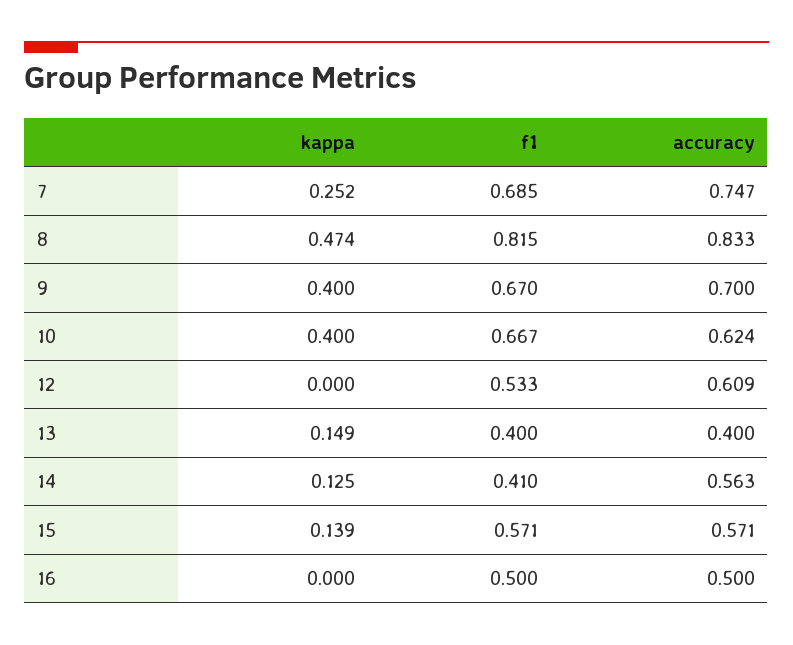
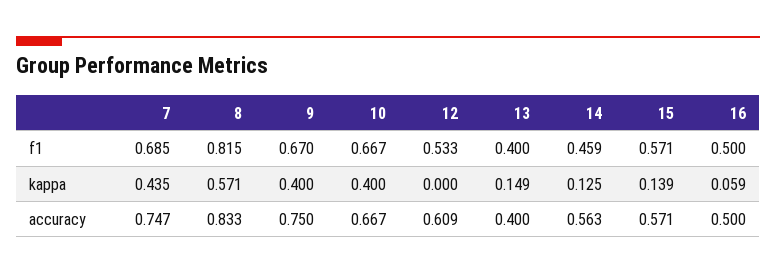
  {
    "kappa": {
-     "7": 0.252,
+     "7": 0.435,
-     "8": 0.474,
+     "8": 0.571,
      "9": 0.4,
      "10": 0.4,
      "12": 0,
      "13": 0.149,
      "14": 0.125,
      "15": 0.139,
-     "16": 0
+     "16": 0.059
    },
    "f1": {
      "7": 0.685,
      "8": 0.815,
      "9": 0.67,
      "10": 0.667,
      "12": 0.533,
      "13": 0.4,
-     "14": 0.41,
+     "14": 0.459,
      "15": 0.571,
      "16": 0.5
    },
    "accuracy": {
      "7": 0.747,
      "8": 0.833,
-     "9": 0.7,
+     "9": 0.75,
-     "10": 0.624,
+     "10": 0.667,
      "12": 0.609,
      "13": 0.4,
      "14": 0.563,
      "15": 0.571,
      "16": 0.5
    }
  }

